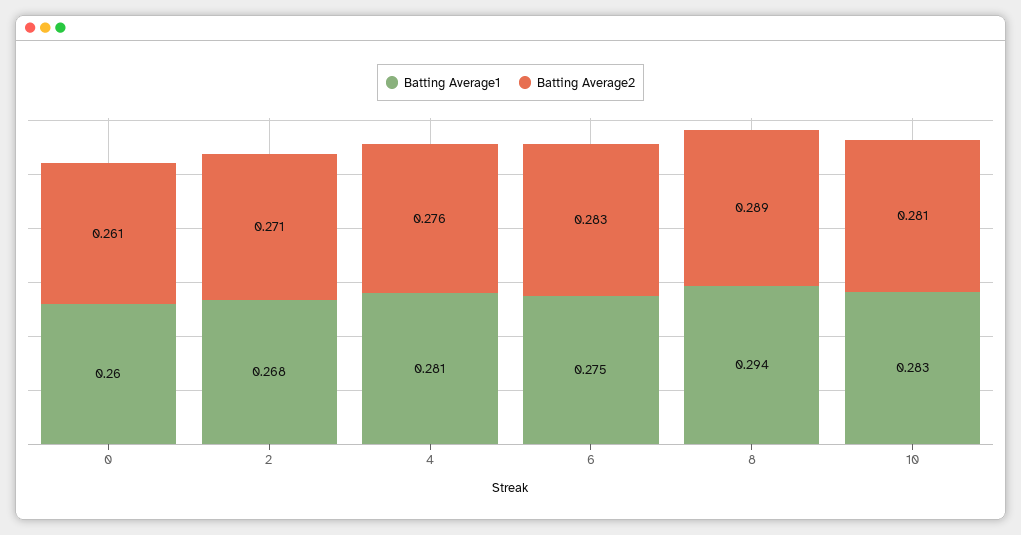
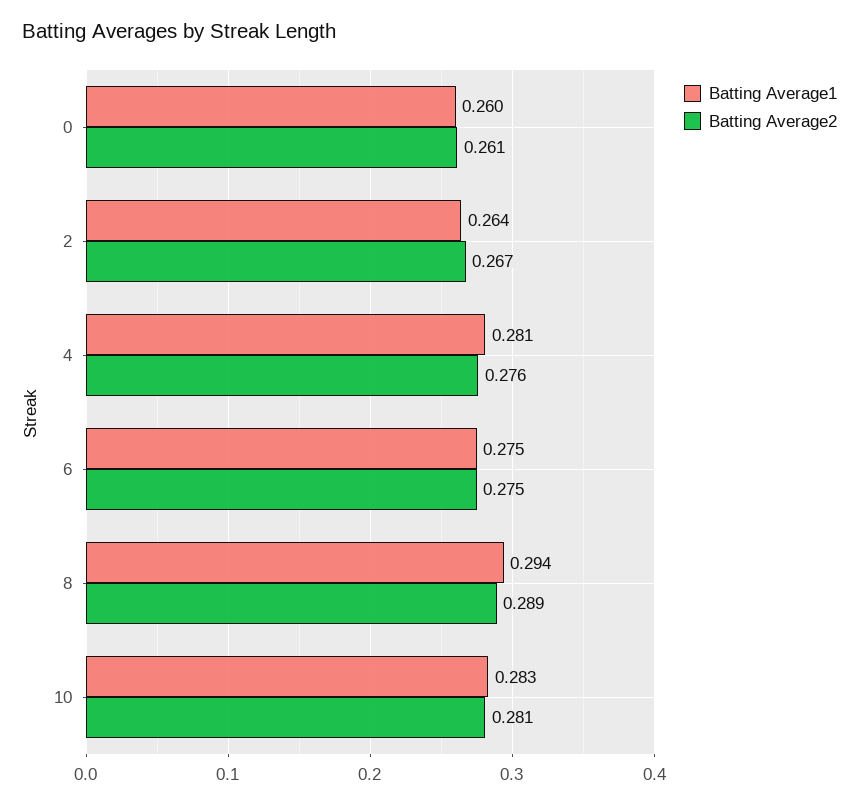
  {
    "Batting Average1": {
      "0": 0.26,
-     "2": 0.268,
+     "2": 0.264,
      "4": 0.281,
      "6": 0.275,
      "8": 0.294,
      "10": 0.283
    },
    "Batting Average2": {
      "0": 0.261,
-     "2": 0.271,
+     "2": 0.267,
      "4": 0.276,
-     "6": 0.283,
+     "6": 0.275,
      "8": 0.289,
      "10": 0.281
    }
  }

